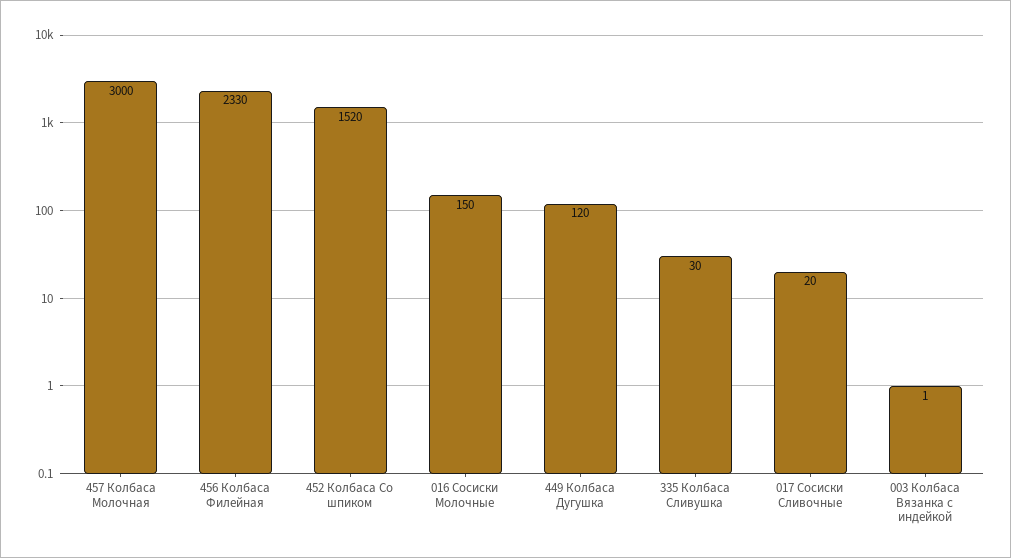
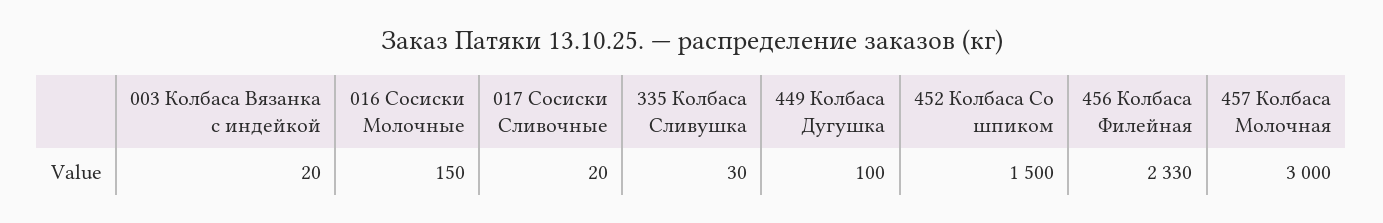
  {
    "457 Колбаса Молочная": 3000,
    "456 Колбаса Филейная": 2330,
-   "452 Колбаса Со шпиком": 1520,
+   "452 Колбаса Со шпиком": 1500,
    "016 Сосиски Молочные": 150,
-   "449 Колбаса Дугушка": 120,
+   "449 Колбаса Дугушка": 100,
    "335 Колбаса Сливушка": 30,
    "017 Сосиски Сливочные": 20,
-   "003 Колбаса Вязанка с индейкой": 1
+   "003 Колбаса Вязанка с индейкой": 20
  }

